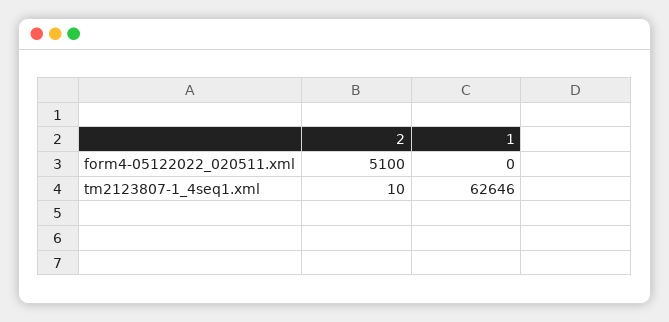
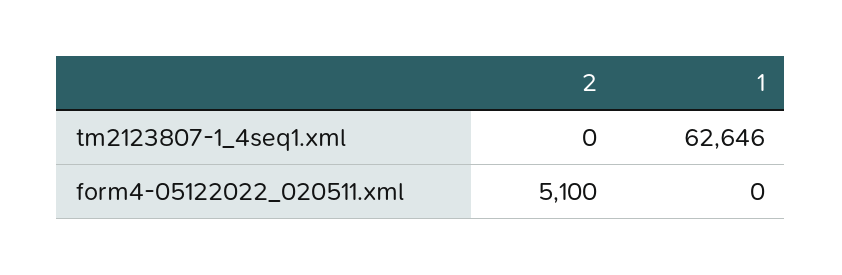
  {
    "2": {
      "form4-05122022_020511.xml": 5100,
-     "tm2123807-1_4seq1.xml": 10
+     "tm2123807-1_4seq1.xml": 0
    },
    "1": {
      "form4-05122022_020511.xml": 0,
      "tm2123807-1_4seq1.xml": 62646
    }
  }

